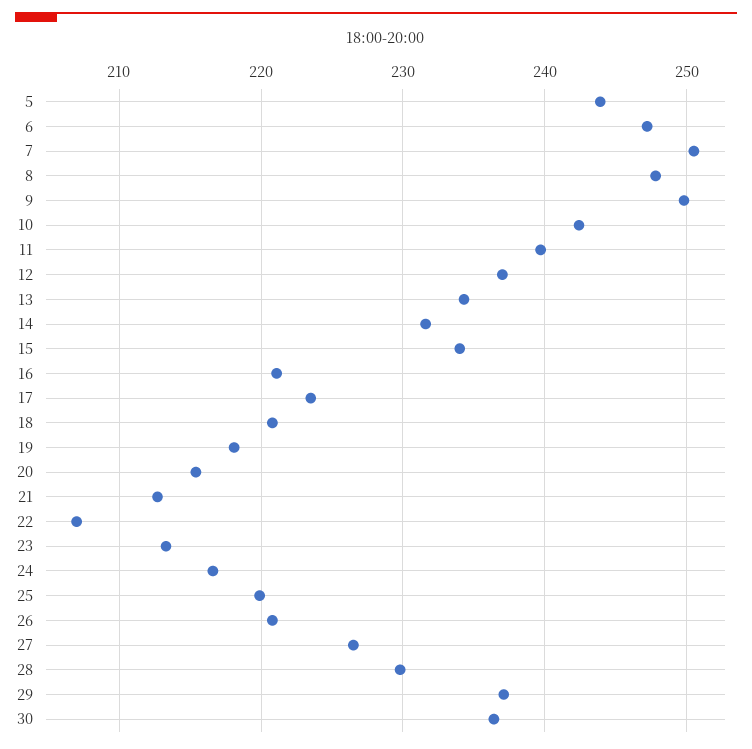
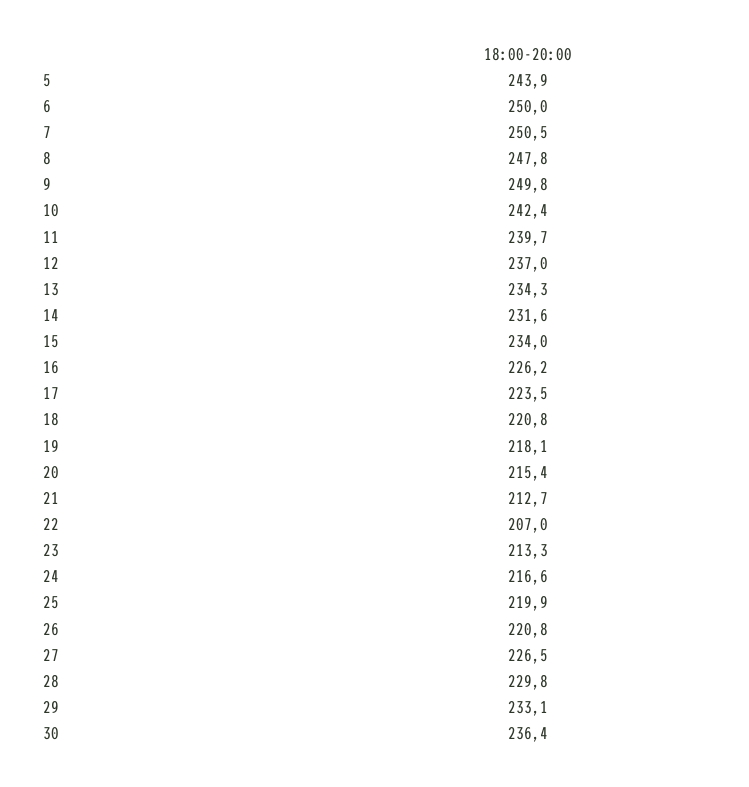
  {
    "5": 243.9,
-   "6": 247,
+   "6": 250,
    "7": 250.5,
    "8": 247.8,
    "9": 249.8,
    "10": 242.4,
    "11": 239.7,
    "12": 237,
    "13": 234.3,
    "14": 231.6,
    "15": 234,
-   "16": 221,
+   "16": 226.2,
    "17": 223.5,
    "18": 220.8,
    "19": 218.1,
    "20": 215.4,
    "21": 212.7,
    "22": 207,
    "23": 213.3,
    "24": 216.6,
    "25": 219.9,
    "26": 220.8,
    "27": 226.5,
    "28": 229.8,
-   "29": 237,
+   "29": 233.1,
    "30": 236.4
  }

